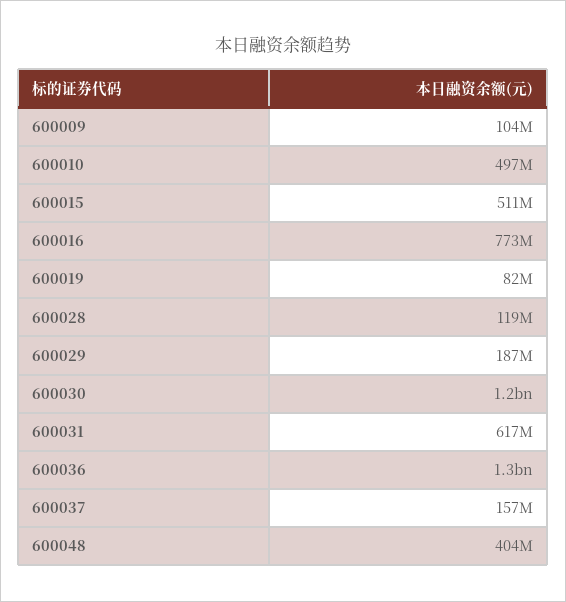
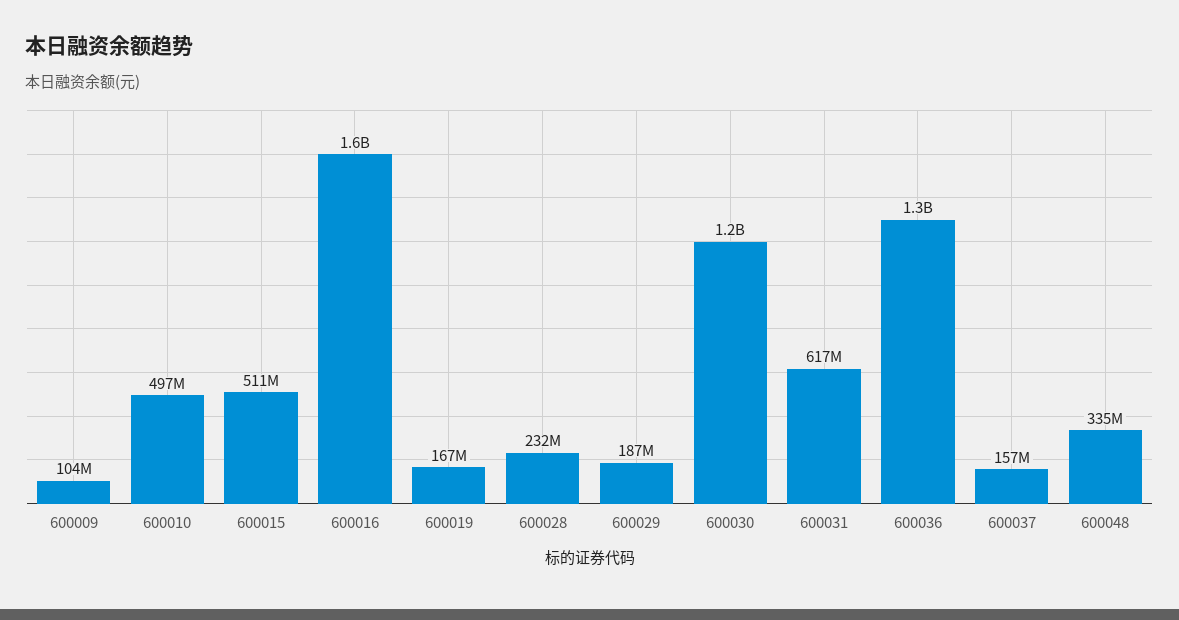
  {
    "600009": 104000000,
    "600010": 497000000,
    "600015": 511000000,
-   "600016": 773000000,
+   "600016": 1600000000,
-   "600019": 82000000,
+   "600019": 167000000,
-   "600028": 119000000,
+   "600028": 232000000,
    "600029": 187000000,
    "600030": 1200000000,
    "600031": 617000000,
    "600036": 1300000000,
    "600037": 157000000,
-   "600048": 404000000
+   "600048": 335000000
  }

